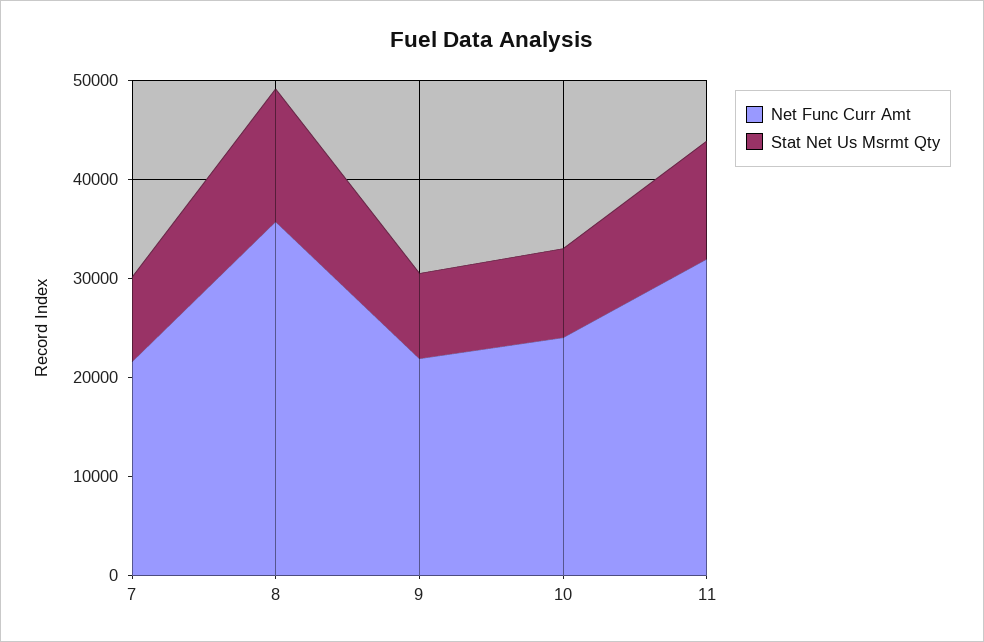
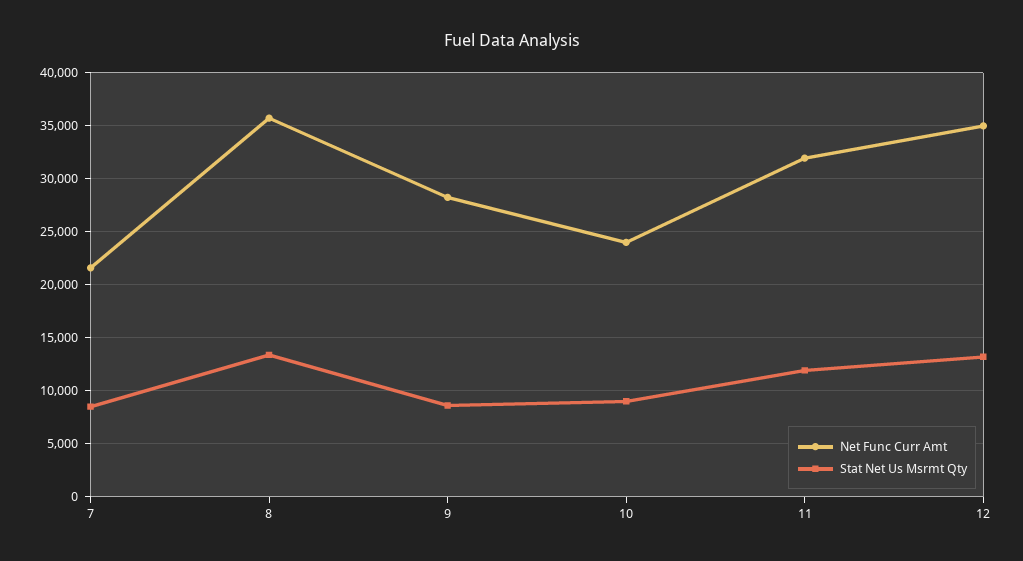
  {
    "Net Func Curr Amt": {
      "7": 22000,
      "8": 36000,
-     "9": 22000,
+     "9": 28000,
      "10": 24000,
-     "11": 32000
+     "11": 32000,
+     "12": 35000
    },
    "Stat Net Us Msrmt Qty": {
      "7": 9000,
      "8": 13000,
      "9": 9000,
      "10": 9000,
-     "11": 12000
+     "11": 12000,
+     "12": 13000
    }
  }

